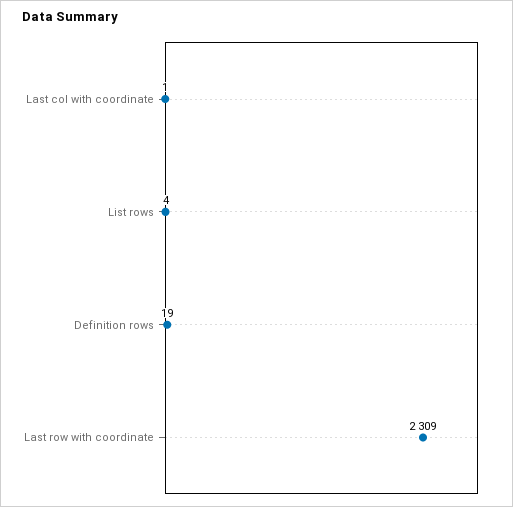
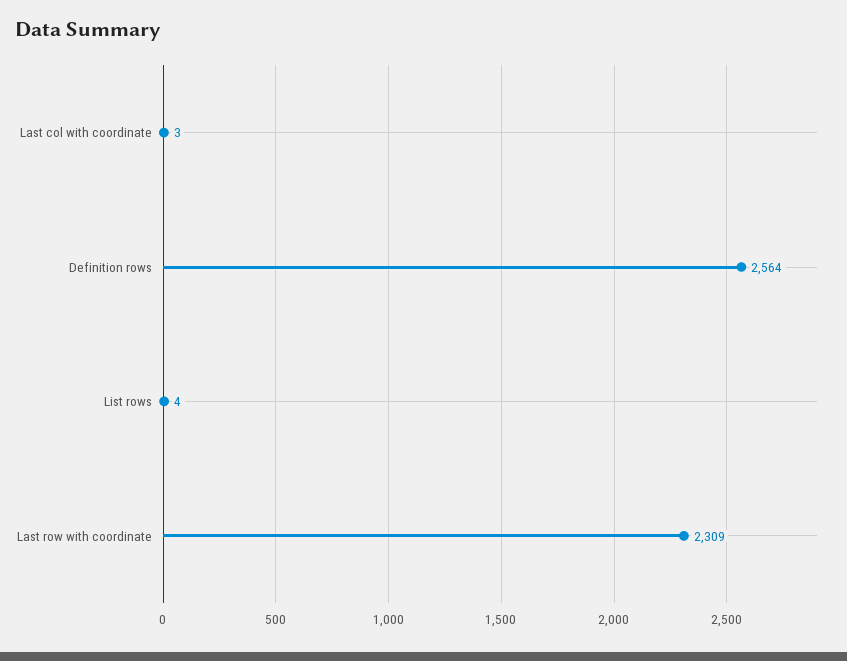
  {
-   "Last col with coordinate": 1,
+   "Last col with coordinate": 3,
    "List rows": 4,
-   "Definition rows": 19,
+   "Definition rows": 2564,
    "Last row with coordinate": 2309
  }

